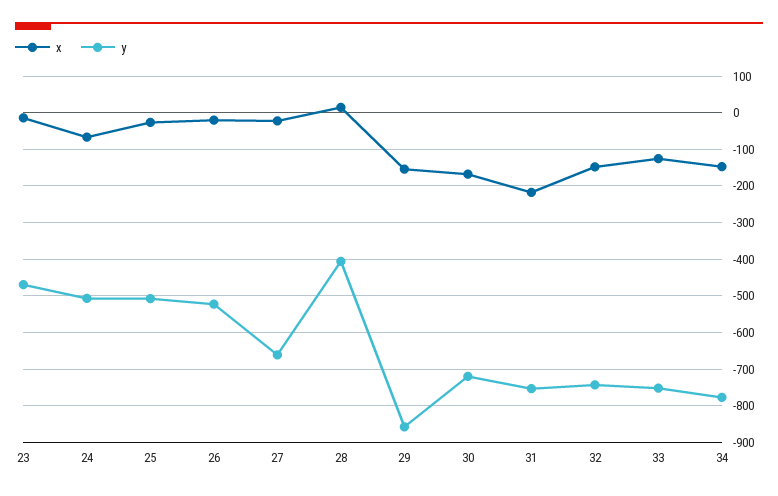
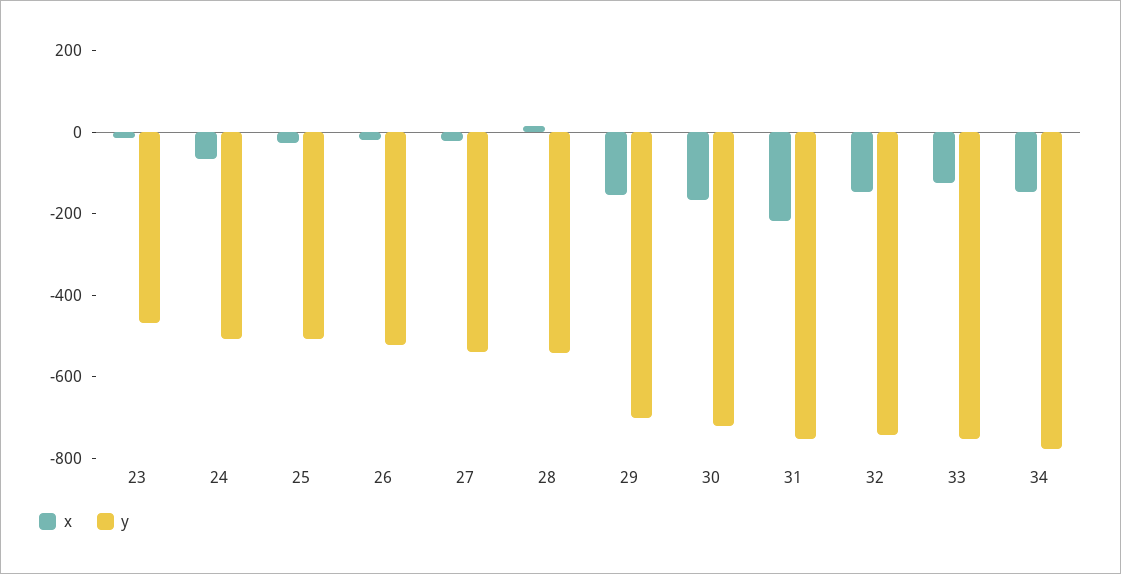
  {
    "x": {
      "23": -20,
      "24": -60,
      "25": -20,
      "26": -20,
      "27": -20,
      "28": 20,
      "29": -160,
      "30": -160,
      "31": -220,
      "32": -140,
      "33": -120,
      "34": -140
    },
    "y": {
      "23": -460,
      "24": -500,
      "25": -500,
      "26": -520,
-     "27": -660,
+     "27": -550,
-     "28": -400,
+     "28": -550,
-     "29": -860,
+     "29": -700,
      "30": -720,
      "31": -760,
      "32": -740,
      "33": -760,
      "34": -780
    }
  }

